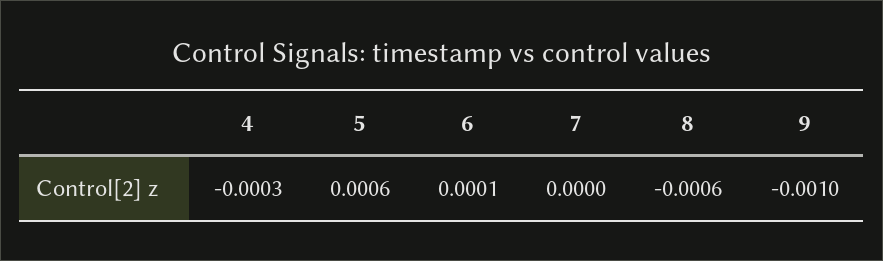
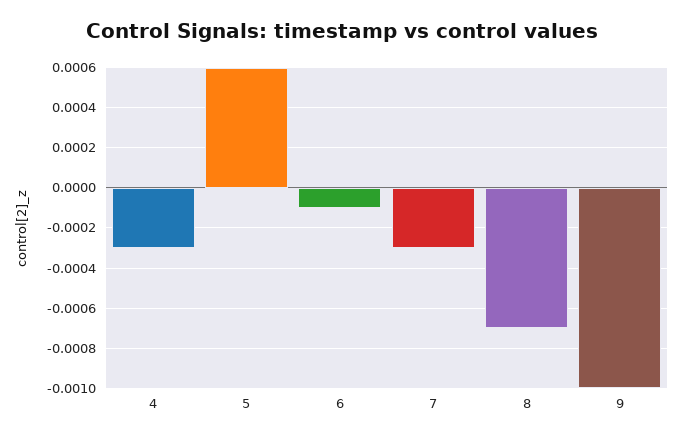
  {
    "4": -0.0003,
    "5": 0.0006,
-   "6": 0.0001,
+   "6": -0.0001,
-   "7": 0,
+   "7": -0.0003,
-   "8": -0.0006,
+   "8": -0.0007,
    "9": -0.001
  }

